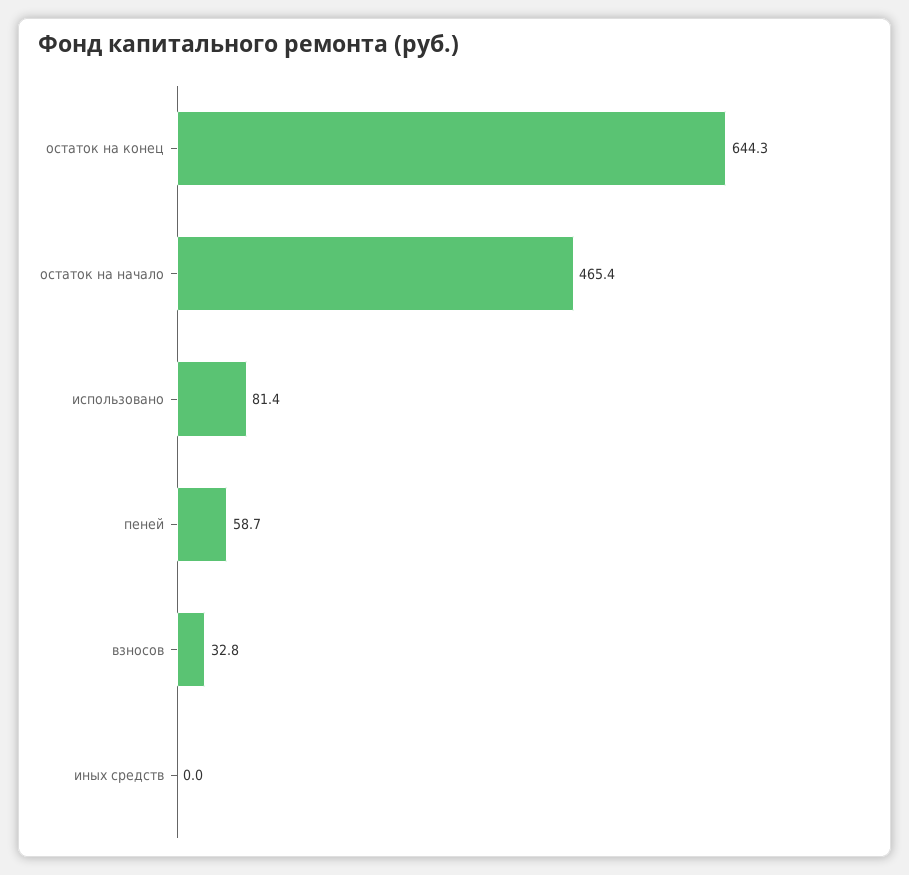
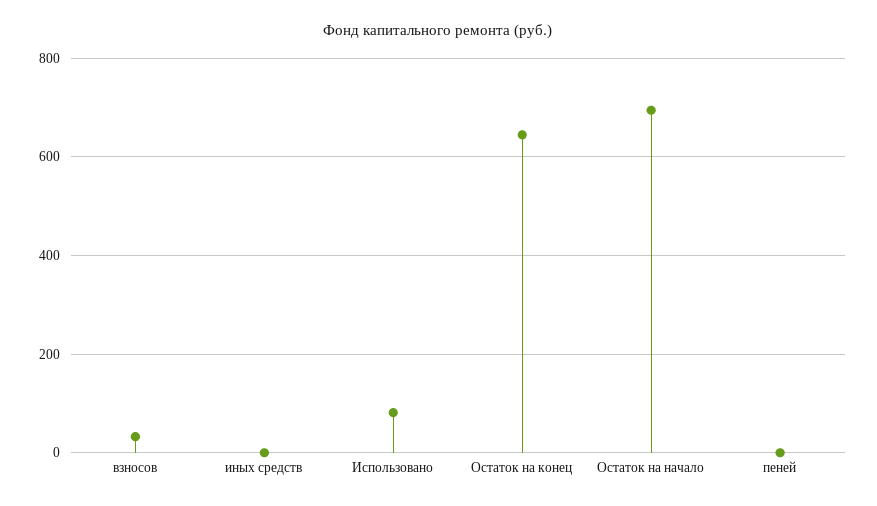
  {
    "остаток на конец": 644.3,
-   "остаток на начало": 465.4,
+   "остаток на начало": 700,
    "использовано": 81.4,
-   "пеней": 58.7,
+   "пеней": 0,
    "взносов": 32.8,
    "иных средств": 0
  }

